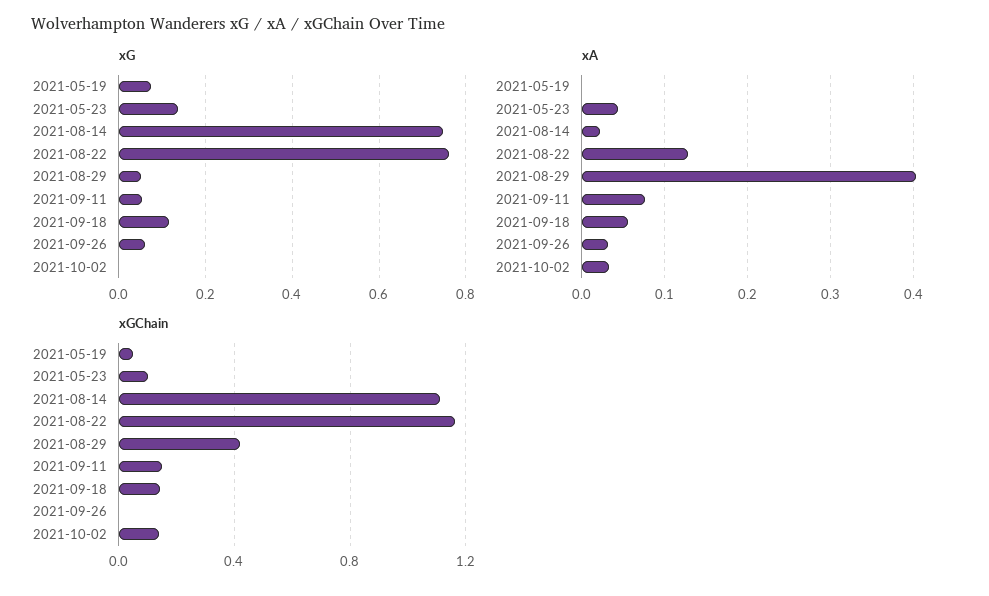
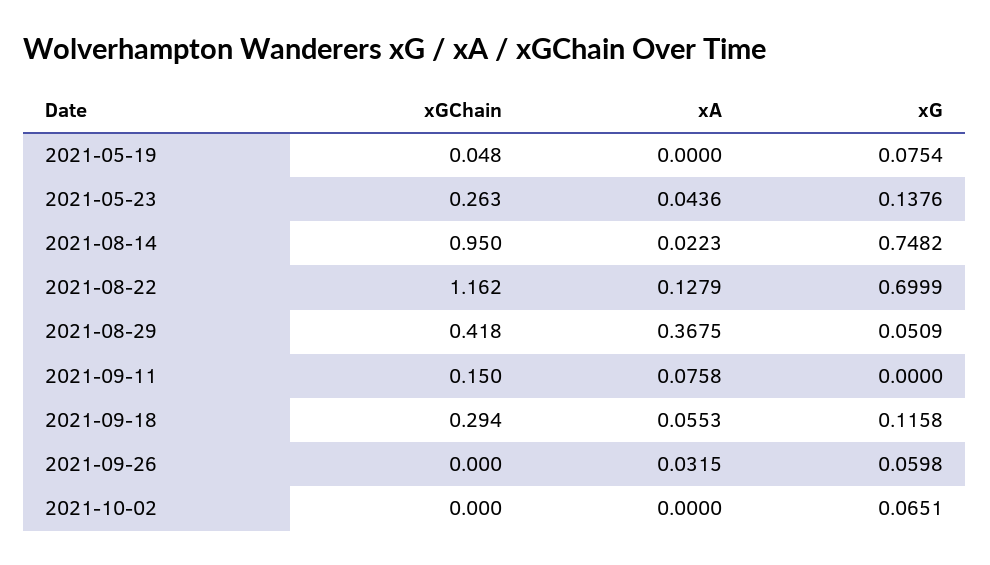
  {
    "xG": {
      "2021-05-19": 0.0754,
      "2021-05-23": 0.1376,
      "2021-08-14": 0.7482,
-     "2021-08-22": 0.76,
+     "2021-08-22": 0.6999,
      "2021-08-29": 0.0509,
-     "2021-09-11": 0.06,
+     "2021-09-11": 0,
      "2021-09-18": 0.1158,
      "2021-09-26": 0.0598,
-     "2021-10-02": 0
+     "2021-10-02": 0.0651
    },
    "xA": {
      "2021-05-19": 0,
      "2021-05-23": 0.0436,
      "2021-08-14": 0.0223,
      "2021-08-22": 0.1279,
-     "2021-08-29": 0.4,
+     "2021-08-29": 0.3675,
      "2021-09-11": 0.0758,
      "2021-09-18": 0.0553,
      "2021-09-26": 0.0315,
-     "2021-10-02": 0.03
+     "2021-10-02": 0
    },
    "xGChain": {
      "2021-05-19": 0.048,
-     "2021-05-23": 0.1,
+     "2021-05-23": 0.263,
-     "2021-08-14": 1.1,
+     "2021-08-14": 0.95,
      "2021-08-22": 1.162,
      "2021-08-29": 0.418,
      "2021-09-11": 0.15,
-     "2021-09-18": 0.15,
+     "2021-09-18": 0.294,
      "2021-09-26": 0,
-     "2021-10-02": 0.15
+     "2021-10-02": 0
    }
  }

